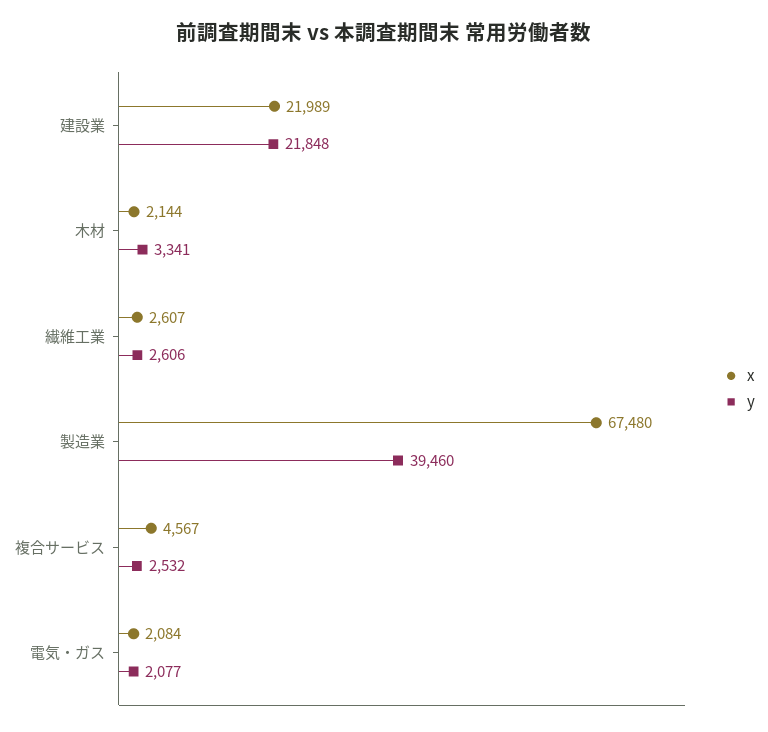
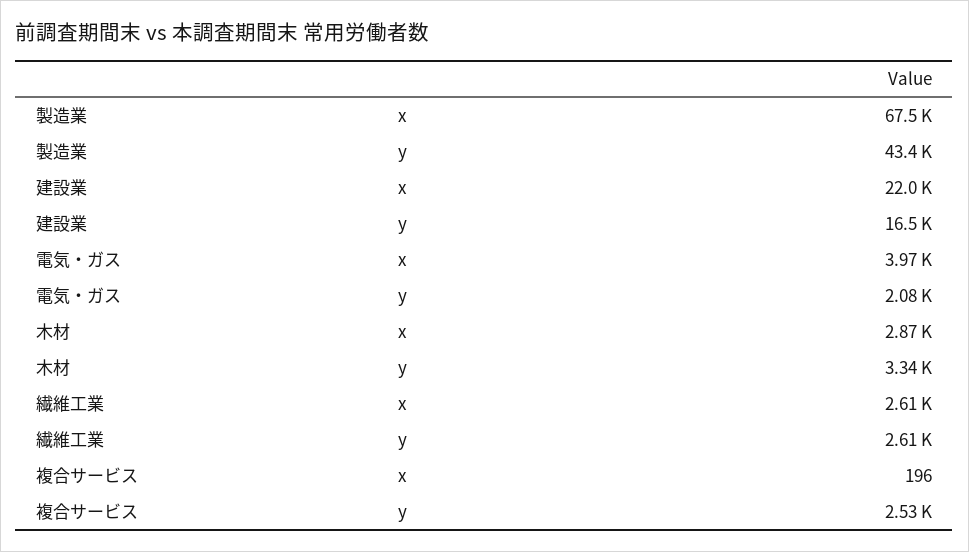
  {
    "x": {
      "建設業": 21989,
-     "木材": 2144,
+     "木材": 2870,
      "繊維工業": 2607,
      "製造業": 67480,
-     "複合サービス": 4567,
+     "複合サービス": 196,
-     "電気・ガス": 2084
+     "電気・ガス": 3970
    },
    "y": {
-     "建設業": 21848,
+     "建設業": 16500,
      "木材": 3341,
      "繊維工業": 2606,
-     "製造業": 39460,
+     "製造業": 43400,
      "複合サービス": 2532,
      "電気・ガス": 2077
    }
  }

